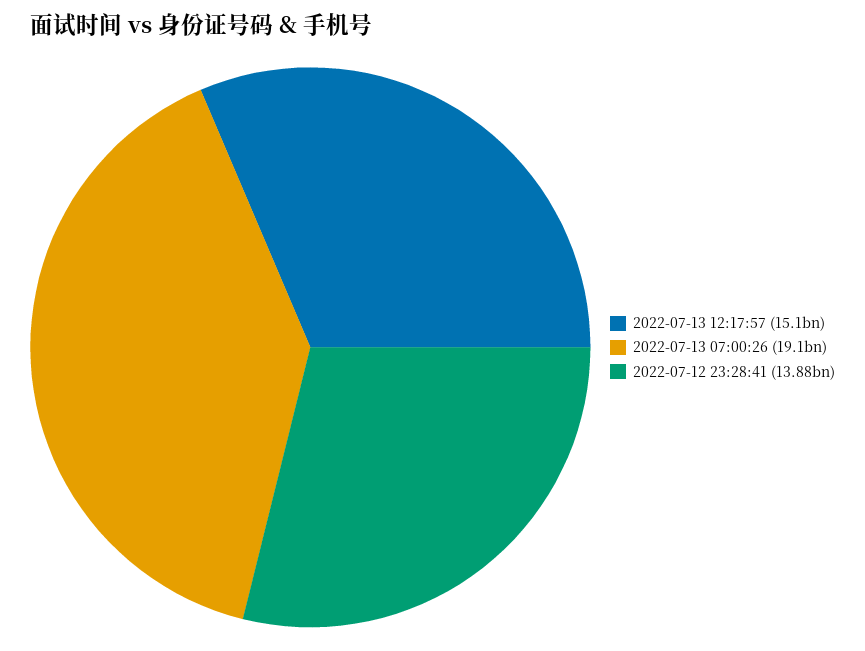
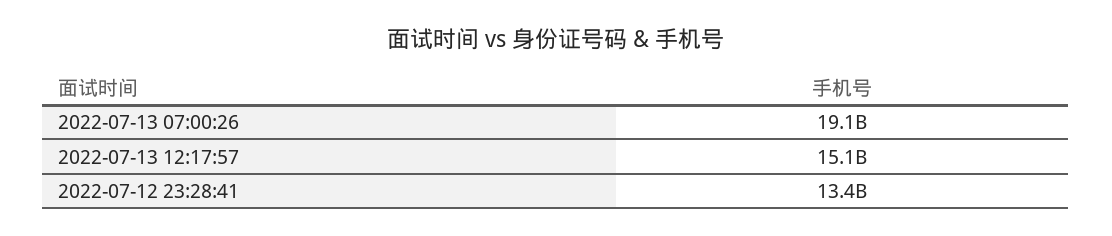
  {
    "2022-07-13 12:17:57": 15100000000,
    "2022-07-13 07:00:26": 19100000000,
-   "2022-07-12 23:28:41": 13880000000
+   "2022-07-12 23:28:41": 13400000000
  }

